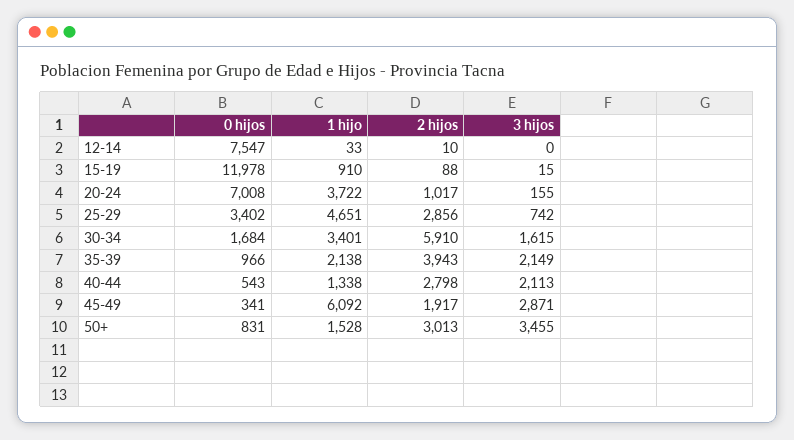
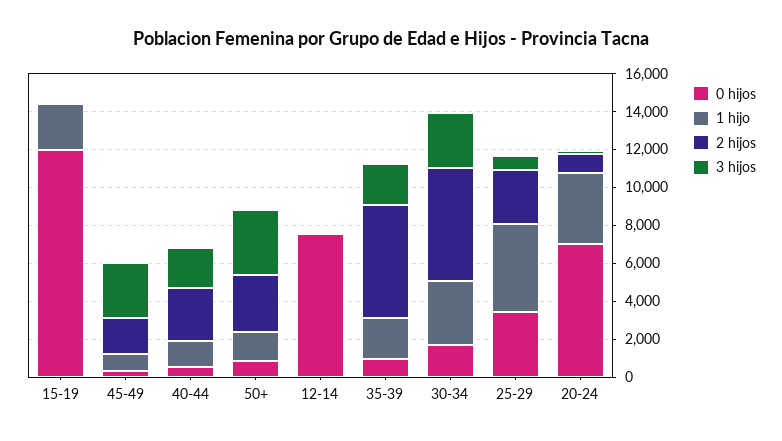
  {
    "0 hijos": {
      "12-14": 7547,
      "15-19": 11978,
      "20-24": 7008,
      "25-29": 3402,
      "30-34": 1684,
      "35-39": 966,
      "40-44": 543,
      "45-49": 341,
      "50+": 831
    },
    "1 hijo": {
      "12-14": 33,
-     "15-19": 910,
+     "15-19": 2500,
      "20-24": 3722,
      "25-29": 4651,
      "30-34": 3401,
      "35-39": 2138,
      "40-44": 1338,
-     "45-49": 6092,
+     "45-49": 1000,
      "50+": 1528
    },
    "2 hijos": {
      "12-14": 10,
      "15-19": 88,
      "20-24": 1017,
      "25-29": 2856,
      "30-34": 5910,
-     "35-39": 3943,
+     "35-39": 6000,
      "40-44": 2798,
      "45-49": 1917,
      "50+": 3013
    },
    "3 hijos": {
      "12-14": 0,
      "15-19": 15,
      "20-24": 155,
      "25-29": 742,
-     "30-34": 1615,
+     "30-34": 3000,
      "35-39": 2149,
      "40-44": 2113,
      "45-49": 2871,
      "50+": 3455
    }
  }

